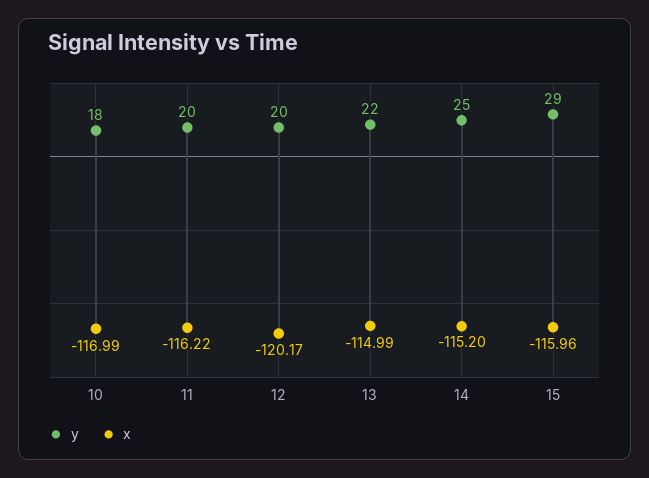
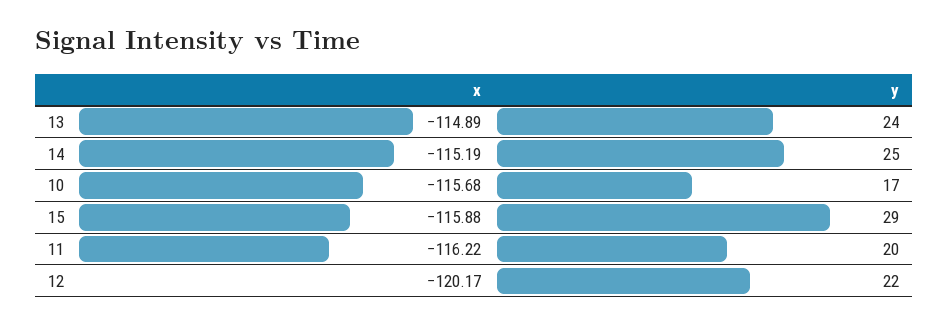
  {
    "y": {
-     "10": 18,
+     "10": 17,
      "11": 20,
-     "12": 20,
+     "12": 22,
-     "13": 22,
+     "13": 24,
      "14": 25,
      "15": 29
    },
    "x": {
-     "10": -116.99,
+     "10": -115.68,
      "11": -116.22,
      "12": -120.17,
-     "13": -114.99,
+     "13": -114.89,
-     "14": -115.2,
+     "14": -115.19,
-     "15": -115.96
+     "15": -115.88
    }
  }

